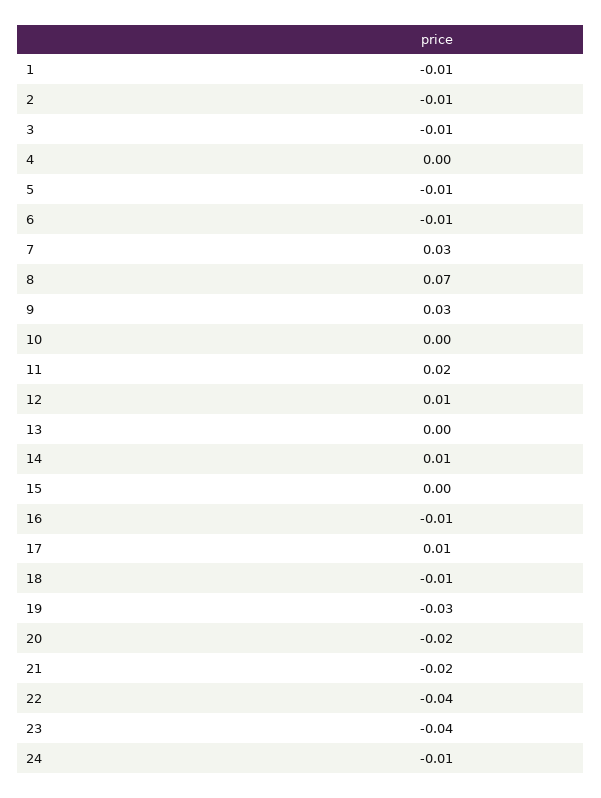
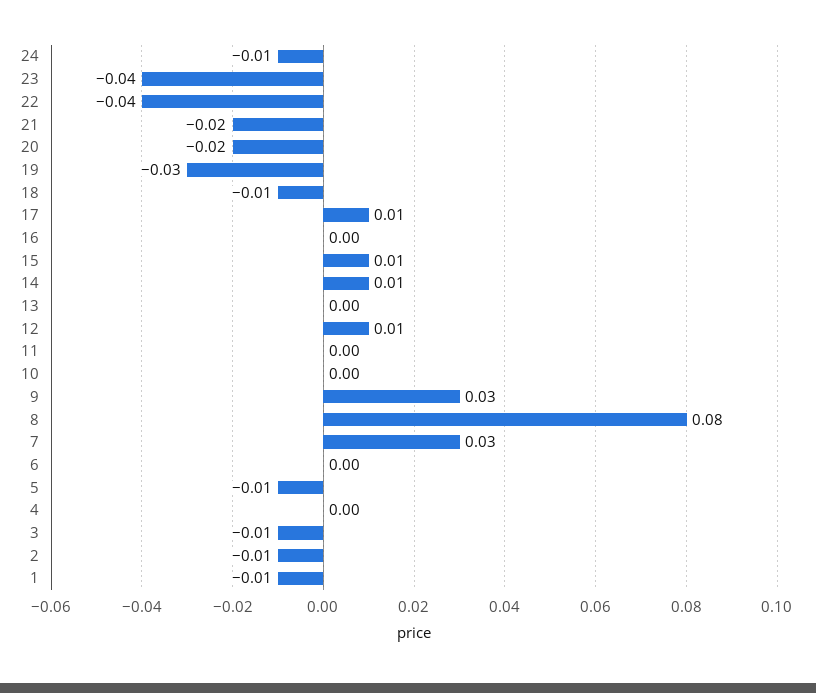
  {
    "1": -0.01,
    "2": -0.01,
    "3": -0.01,
    "4": 0,
    "5": -0.01,
-   "6": -0.01,
+   "6": 0,
    "7": 0.03,
-   "8": 0.07,
+   "8": 0.08,
    "9": 0.03,
    "10": 0,
-   "11": 0.02,
+   "11": 0,
    "12": 0.01,
    "13": 0,
    "14": 0.01,
-   "15": 0,
+   "15": 0.01,
-   "16": -0.01,
+   "16": 0,
    "17": 0.01,
    "18": -0.01,
    "19": -0.03,
    "20": -0.02,
    "21": -0.02,
    "22": -0.04,
    "23": -0.04,
    "24": -0.01
  }

